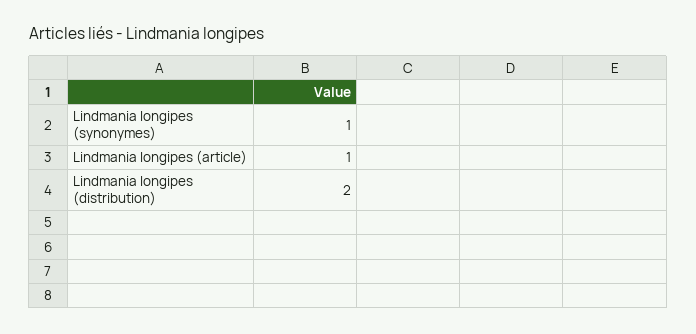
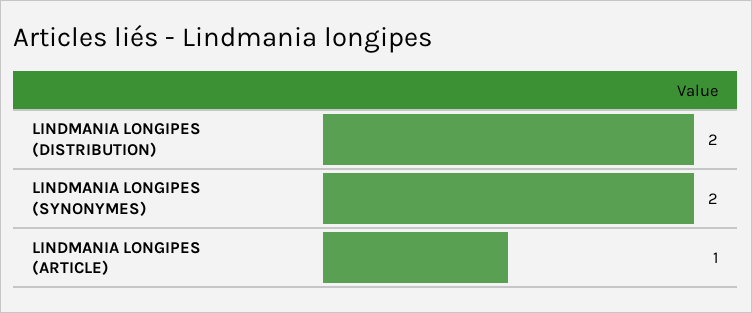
  {
-   "Lindmania longipes (synonymes)": 1,
+   "Lindmania longipes (synonymes)": 2,
    "Lindmania longipes (article)": 1,
    "Lindmania longipes (distribution)": 2
  }

